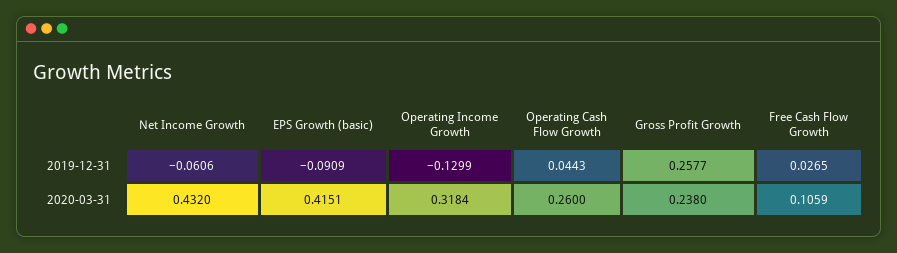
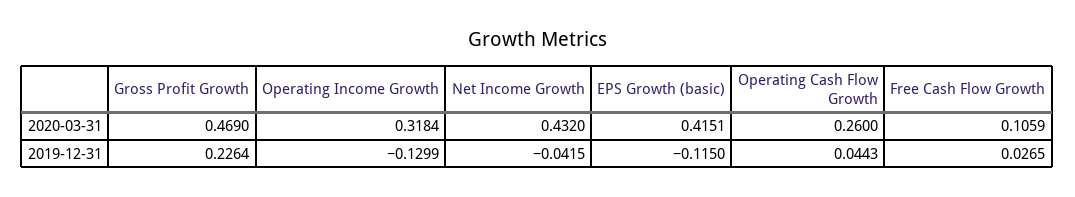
  {
    "Net Income Growth": {
-     "2019-12-31": -0.0606,
+     "2019-12-31": -0.0415,
      "2020-03-31": 0.432
    },
    "EPS Growth (basic)": {
-     "2019-12-31": -0.0909,
+     "2019-12-31": -0.115,
      "2020-03-31": 0.4151
    },
    "Operating Income Growth": {
      "2019-12-31": -0.1299,
      "2020-03-31": 0.3184
    },
    "Operating Cash Flow Growth": {
      "2019-12-31": 0.0443,
      "2020-03-31": 0.26
    },
    "Gross Profit Growth": {
-     "2019-12-31": 0.2577,
+     "2019-12-31": 0.2264,
-     "2020-03-31": 0.238
+     "2020-03-31": 0.469
    },
    "Free Cash Flow Growth": {
      "2019-12-31": 0.0265,
      "2020-03-31": 0.1059
    }
  }

